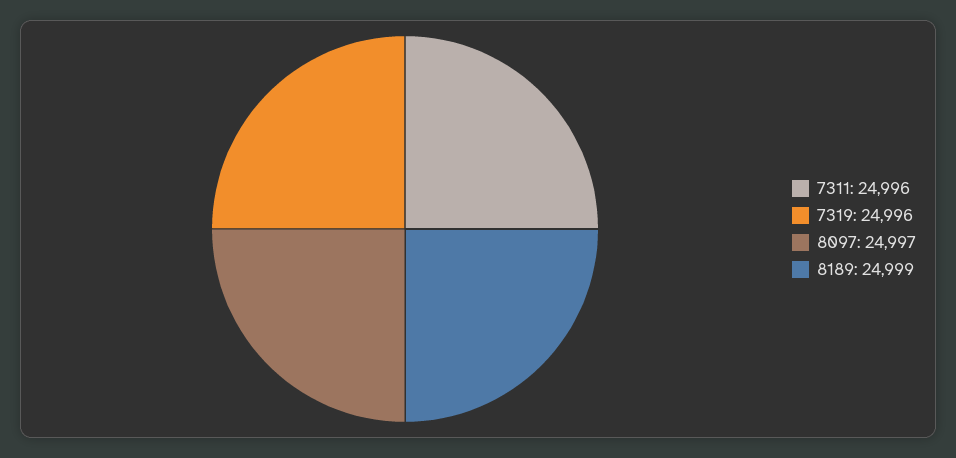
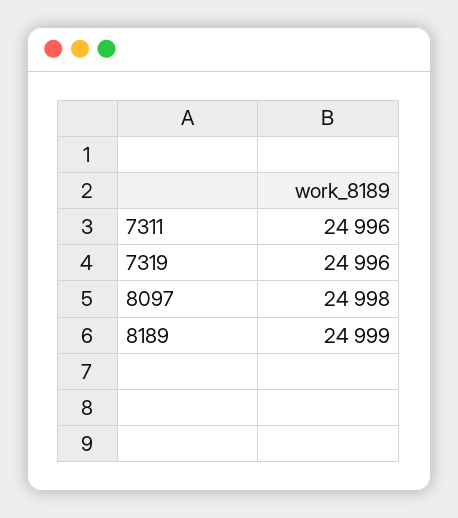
  {
    "7311": 24996,
    "7319": 24996,
-   "8097": 24997,
+   "8097": 24998,
    "8189": 24999
  }

